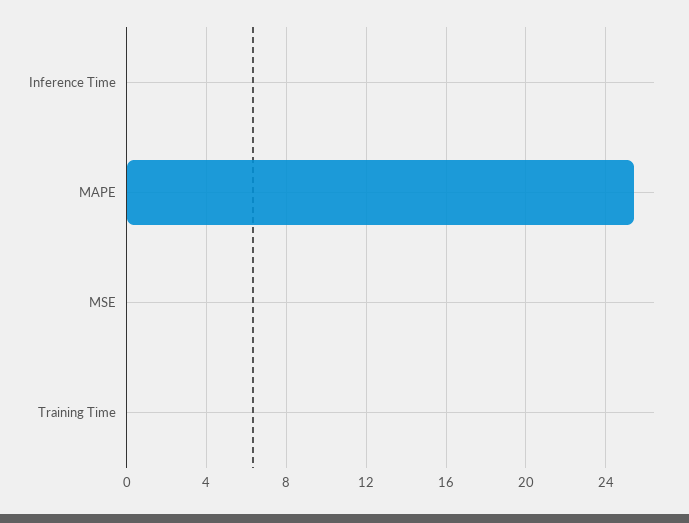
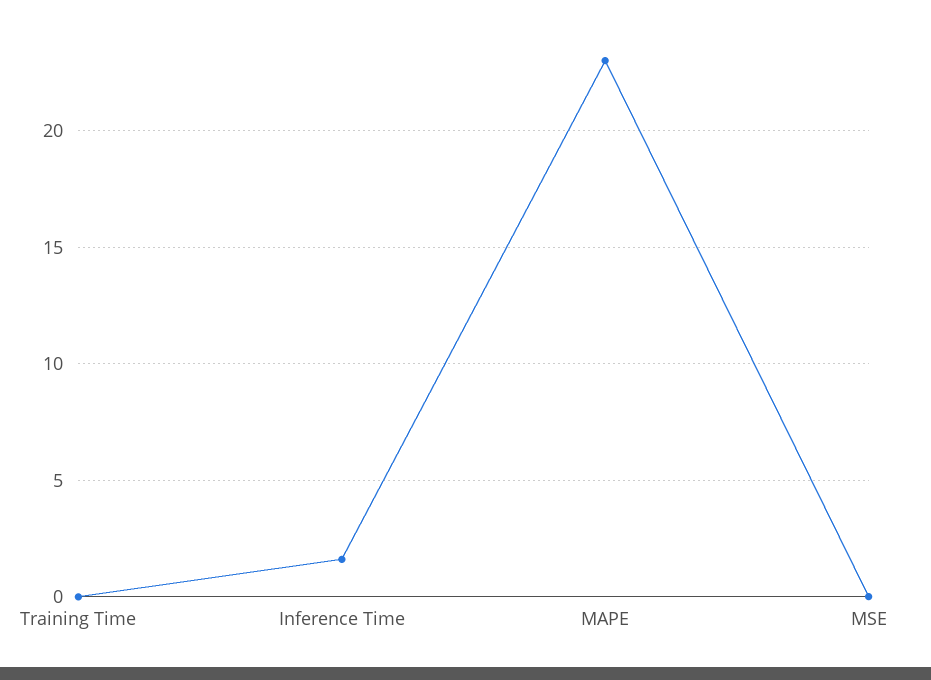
  {
-   "Inference Time": 0,
+   "Inference Time": 1.5,
-   "MAPE": 25.5,
+   "MAPE": 23,
    "MSE": 0,
    "Training Time": 0
  }

